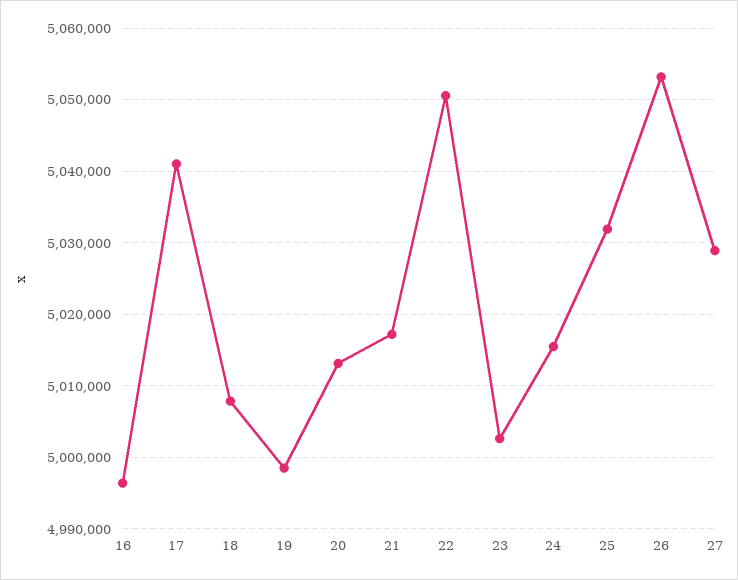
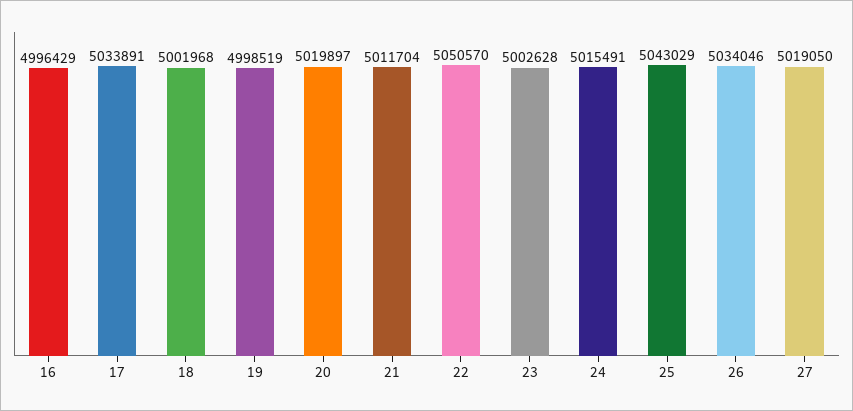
  {
    "16": 4996429,
-   "17": 5041000,
+   "17": 5033891,
-   "18": 5008000,
+   "18": 5001968,
    "19": 4998519,
-   "20": 5013000,
+   "20": 5019897,
-   "21": 5017000,
+   "21": 5011704,
    "22": 5050570,
    "23": 5002628,
    "24": 5015491,
-   "25": 5032000,
+   "25": 5043029,
-   "26": 5053000,
+   "26": 5034046,
-   "27": 5029000
+   "27": 5019050
  }

